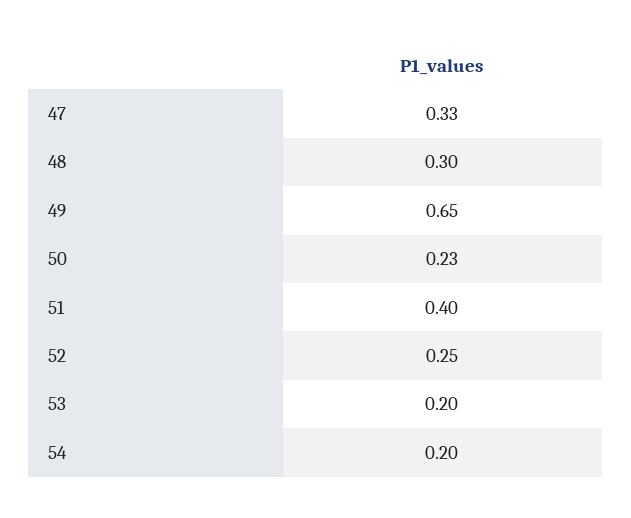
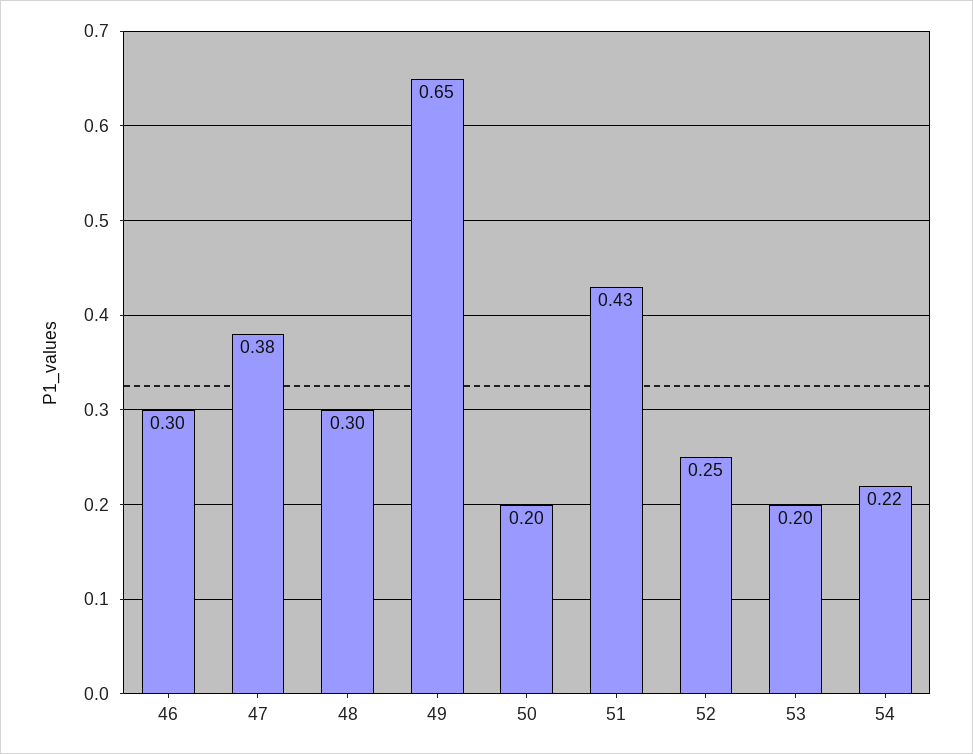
  {
-   "47": 0.33,
+   "47": 0.38,
    "48": 0.3,
    "49": 0.65,
-   "50": 0.23,
+   "50": 0.2,
-   "51": 0.4,
+   "51": 0.43,
    "52": 0.25,
    "53": 0.2,
-   "54": 0.2
+   "54": 0.22,
+   "46": 0.3
  }

